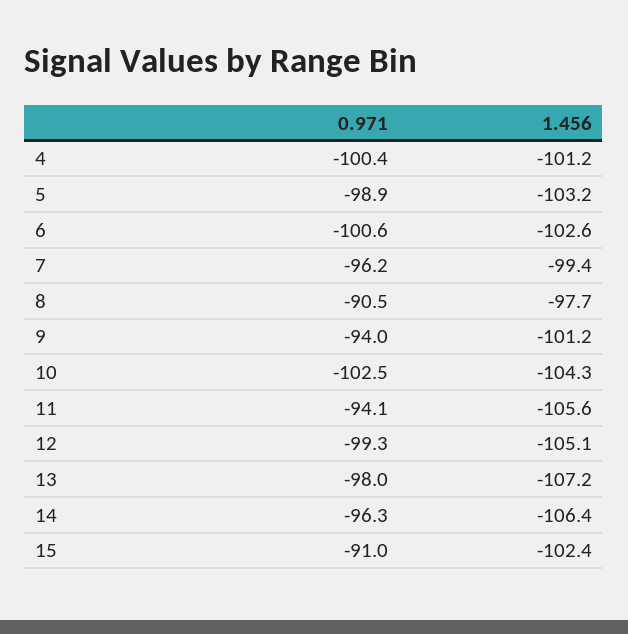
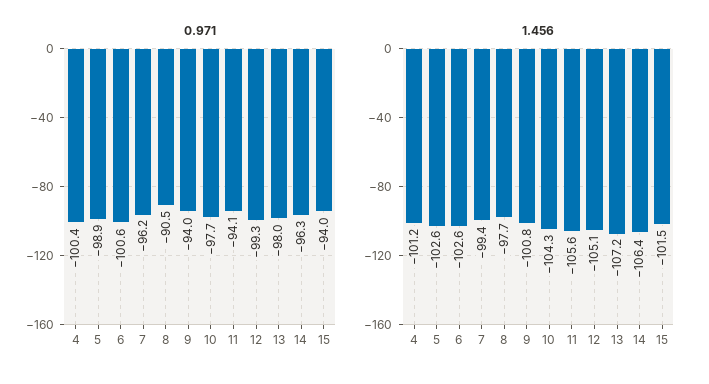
  {
    "0.971": {
      "4": -100.4,
      "5": -98.9,
      "6": -100.6,
      "7": -96.2,
      "8": -90.5,
      "9": -94,
-     "10": -102.5,
+     "10": -97.7,
      "11": -94.1,
      "12": -99.3,
      "13": -98,
      "14": -96.3,
-     "15": -91
+     "15": -94
    },
    "1.456": {
      "4": -101.2,
-     "5": -103.2,
+     "5": -102.6,
      "6": -102.6,
      "7": -99.4,
      "8": -97.7,
-     "9": -101.2,
+     "9": -100.8,
      "10": -104.3,
      "11": -105.6,
      "12": -105.1,
      "13": -107.2,
      "14": -106.4,
-     "15": -102.4
+     "15": -101.5
    }
  }

